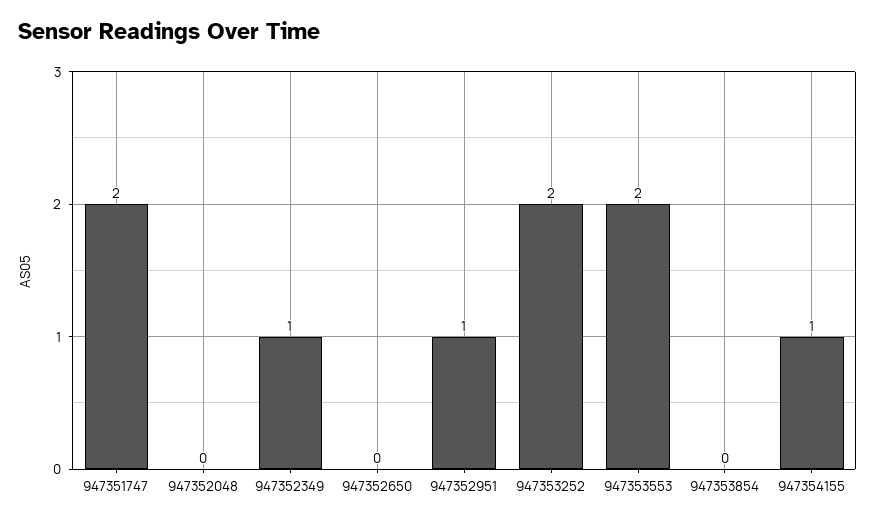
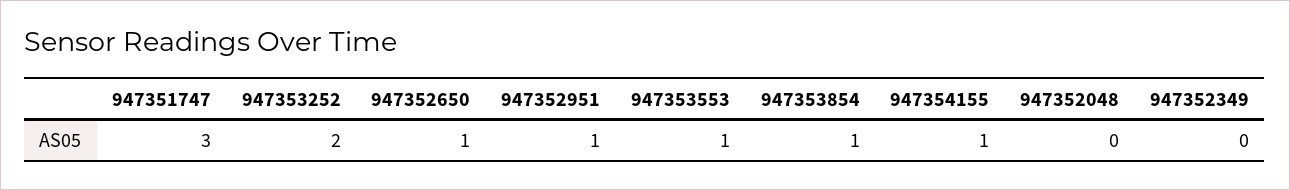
  {
-   "947351747": 2,
+   "947351747": 3,
    "947352048": 0,
-   "947352349": 1,
+   "947352349": 0,
-   "947352650": 0,
+   "947352650": 1,
    "947352951": 1,
    "947353252": 2,
-   "947353553": 2,
+   "947353553": 1,
-   "947353854": 0,
+   "947353854": 1,
    "947354155": 1
  }

